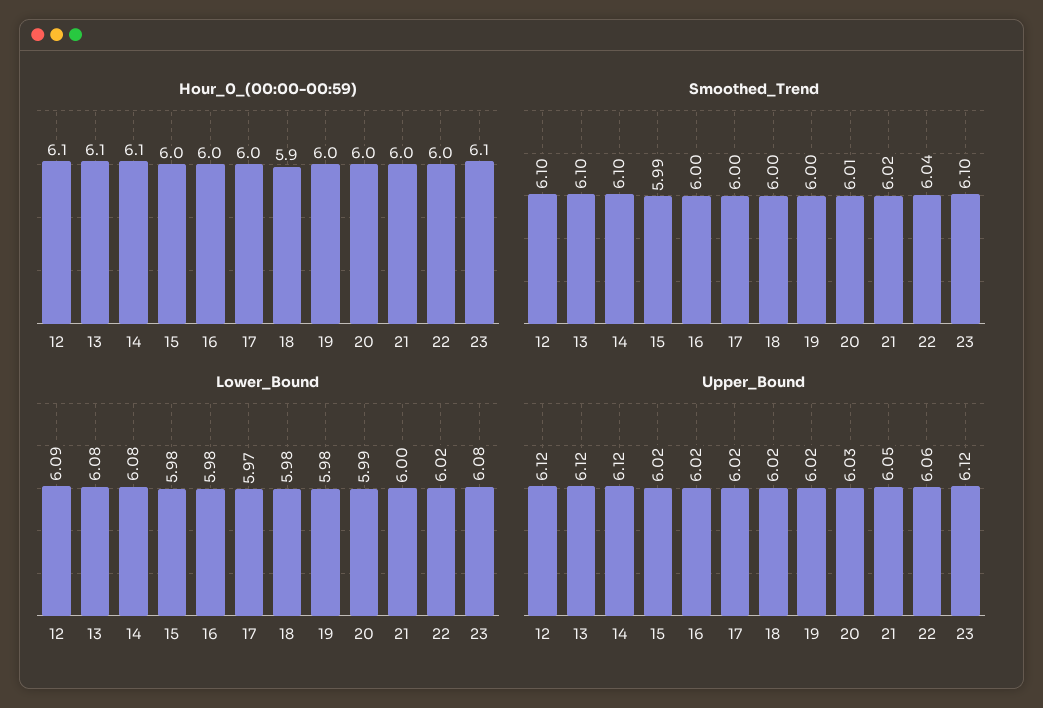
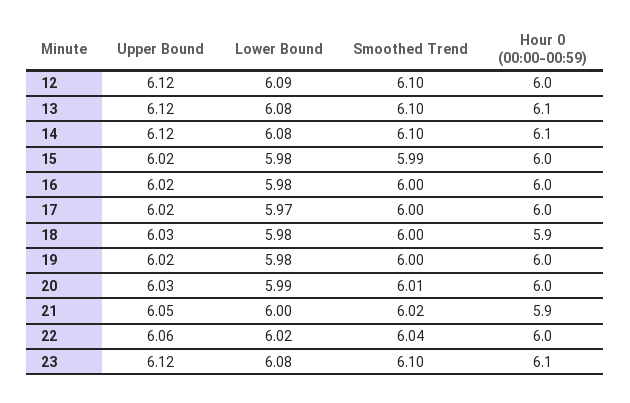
  {
    "Hour_0_(00:00-00:59)": {
-     "12": 6.1,
+     "12": 6,
      "13": 6.1,
      "14": 6.1,
      "15": 6,
      "16": 6,
      "17": 6,
      "18": 5.9,
      "19": 6,
      "20": 6,
-     "21": 6,
+     "21": 5.9,
      "22": 6,
      "23": 6.1
    },
    "Smoothed_Trend": {
      "12": 6.1,
      "13": 6.1,
      "14": 6.1,
      "15": 5.99,
      "16": 6,
      "17": 6,
      "18": 6,
      "19": 6,
      "20": 6.01,
      "21": 6.02,
      "22": 6.04,
      "23": 6.1
    },
    "Lower_Bound": {
      "12": 6.09,
      "13": 6.08,
      "14": 6.08,
      "15": 5.98,
      "16": 5.98,
      "17": 5.97,
      "18": 5.98,
      "19": 5.98,
      "20": 5.99,
      "21": 6,
      "22": 6.02,
      "23": 6.08
    },
    "Upper_Bound": {
      "12": 6.12,
      "13": 6.12,
      "14": 6.12,
      "15": 6.02,
      "16": 6.02,
      "17": 6.02,
-     "18": 6.02,
+     "18": 6.03,
      "19": 6.02,
      "20": 6.03,
      "21": 6.05,
      "22": 6.06,
      "23": 6.12
    }
  }

